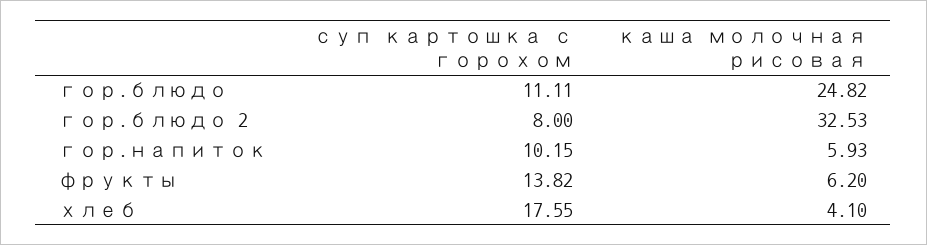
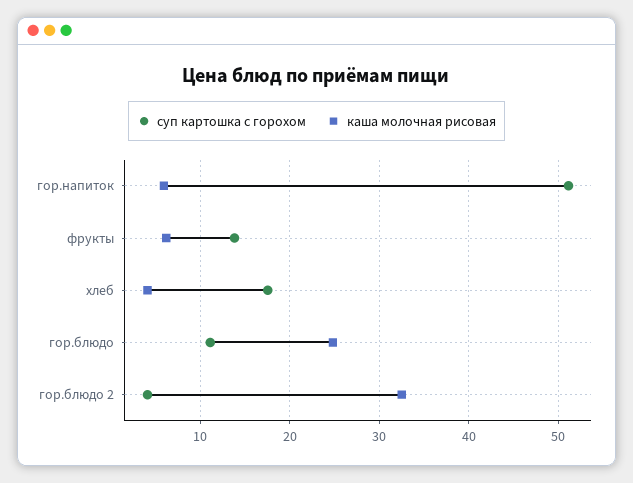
  {
    "суп картошка с горохом": {
      "гор.блюдо": 11.11,
-     "гор.блюдо 2": 8,
+     "гор.блюдо 2": 4,
-     "гор.напиток": 10.15,
+     "гор.напиток": 51,
      "фрукты": 13.82,
      "хлеб": 17.55
    },
    "каша молочная рисовая": {
      "гор.блюдо": 24.82,
      "гор.блюдо 2": 32.53,
      "гор.напиток": 5.93,
      "фрукты": 6.2,
      "хлеб": 4.1
    }
  }

